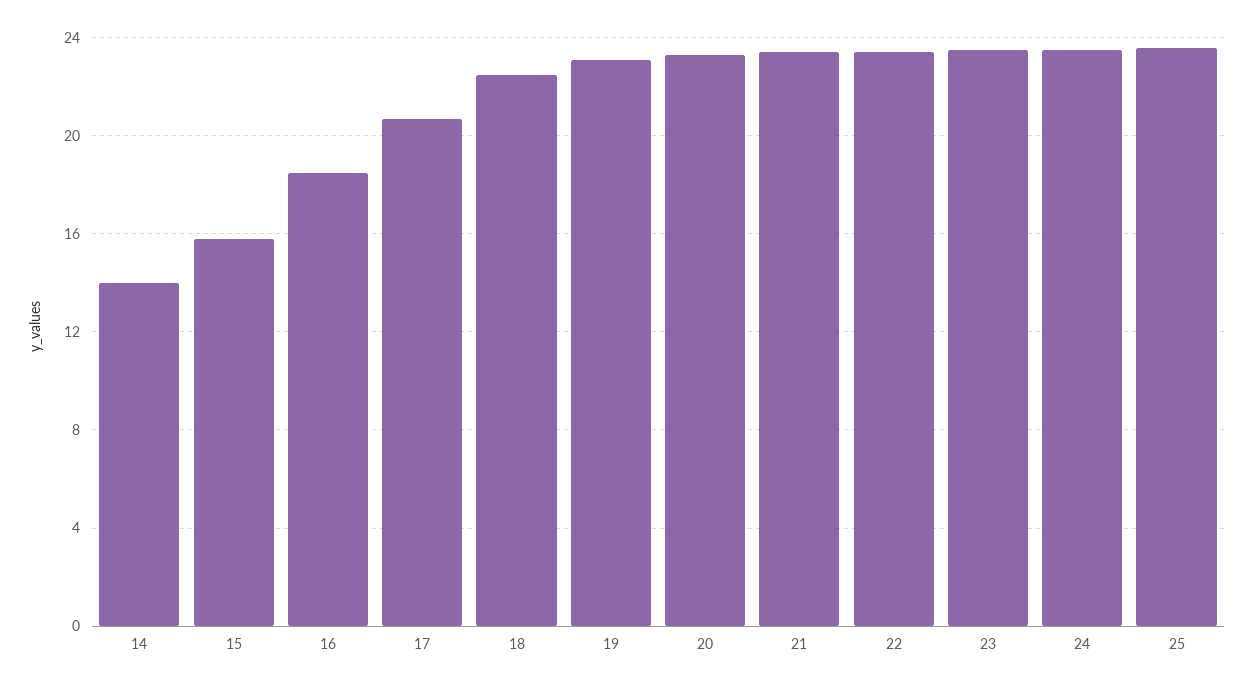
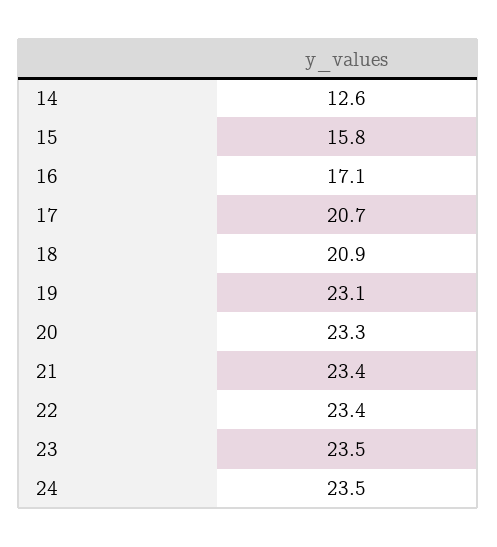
  {
-   "14": 14,
+   "14": 12.6,
    "15": 15.8,
-   "16": 18.5,
+   "16": 17.1,
    "17": 20.7,
-   "18": 22.5,
+   "18": 20.9,
    "19": 23.1,
    "20": 23.3,
    "21": 23.4,
    "22": 23.4,
    "23": 23.5,
-   "24": 23.5,
+   "24": 23.5
-   "25": 23.5
  }

